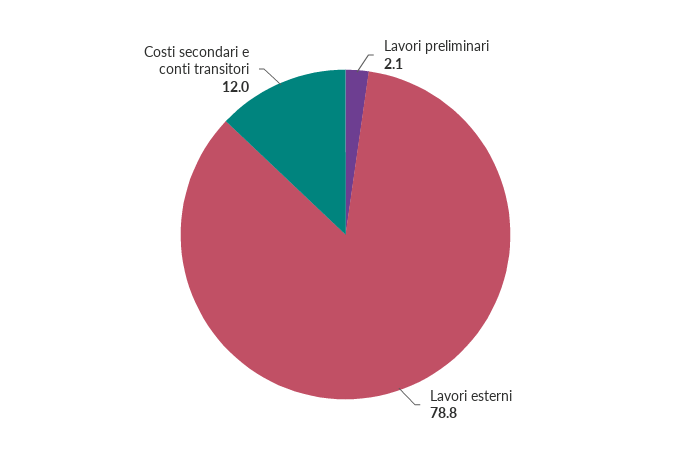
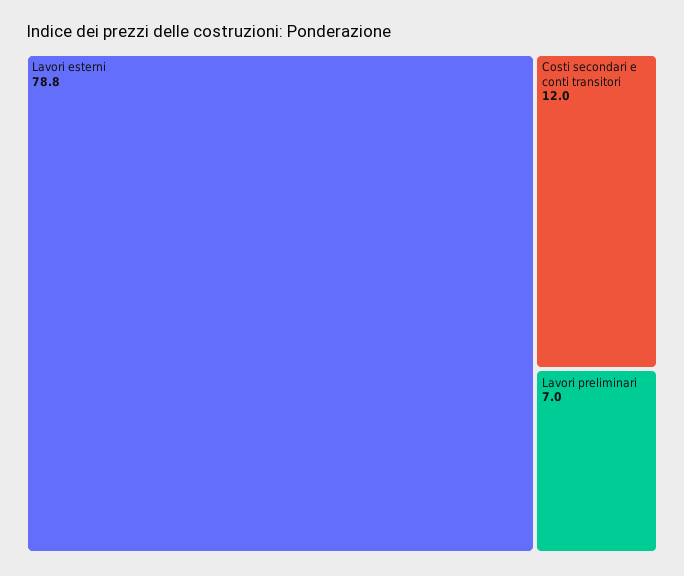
  {
-   "Lavori preliminari": 2.1,
+   "Lavori preliminari": 7,
    "Lavori esterni": 78.8,
    "Costi secondari e conti transitori": 12
  }

